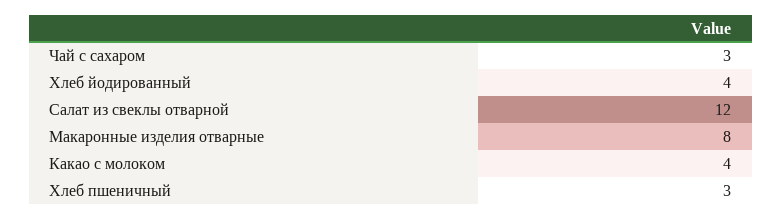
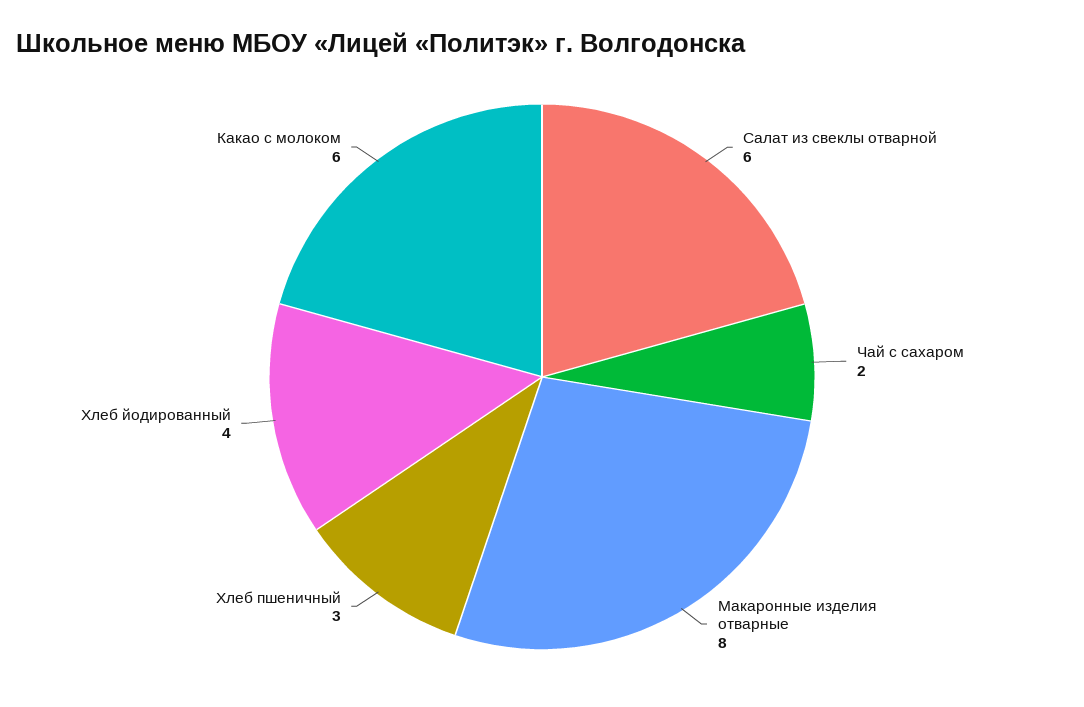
  {
-   "Чай с сахаром": 3,
+   "Чай с сахаром": 2,
    "Хлеб йодированный": 4,
-   "Салат из свеклы отварной": 12,
+   "Салат из свеклы отварной": 6,
    "Макаронные изделия отварные": 8,
-   "Какао с молоком": 4,
+   "Какао с молоком": 6,
    "Хлеб пшеничный": 3
  }

